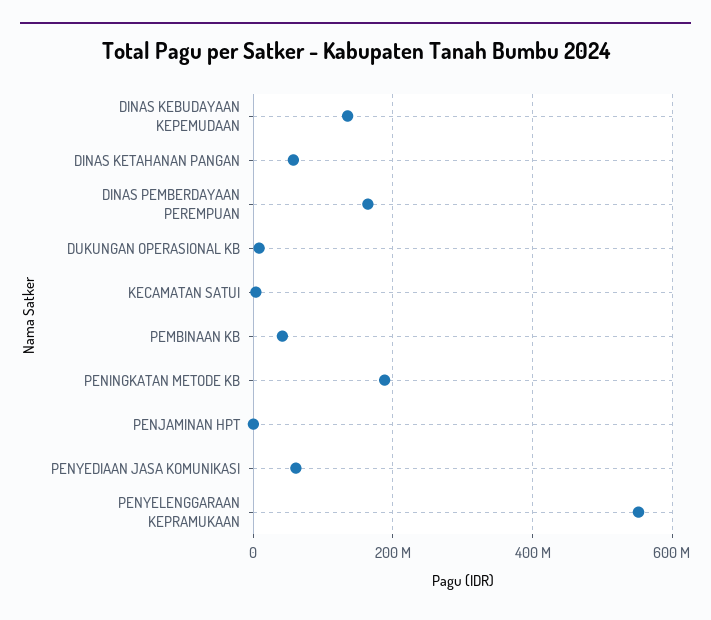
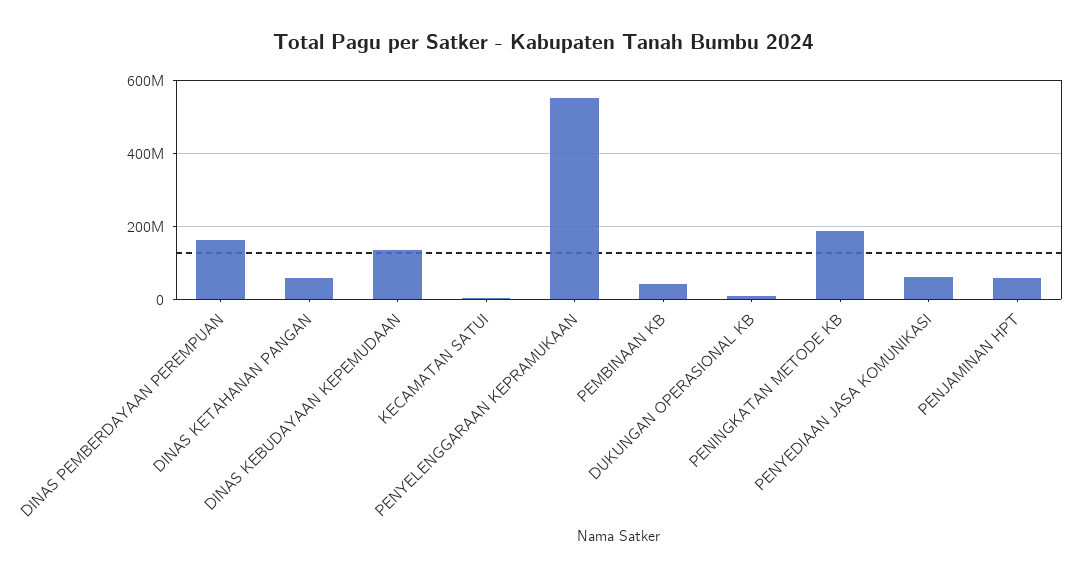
  {
    "DINAS KEBUDAYAAN KEPEMUDAAN": 140000000,
    "DINAS KETAHANAN PANGAN": 60000000,
    "DINAS PEMBERDAYAAN PEREMPUAN": 160000000,
    "DUKUNGAN OPERASIONAL KB": 0,
    "KECAMATAN SATUI": 0,
    "PEMBINAAN KB": 40000000,
    "PENINGKATAN METODE KB": 180000000,
-   "PENJAMINAN HPT": 0,
+   "PENJAMINAN HPT": 60000000,
    "PENYEDIAAN JASA KOMUNIKASI": 60000000,
    "PENYELENGGARAAN KEPRAMUKAAN": 560000000
  }

